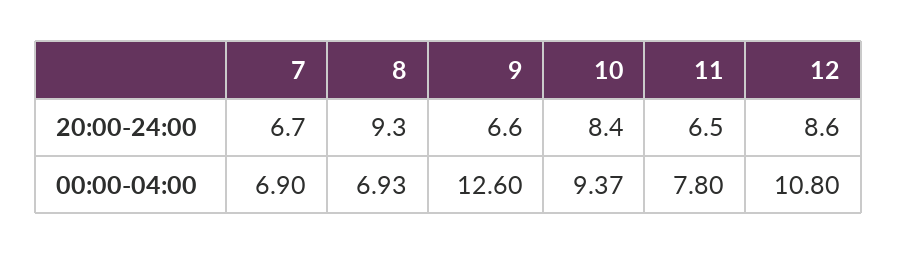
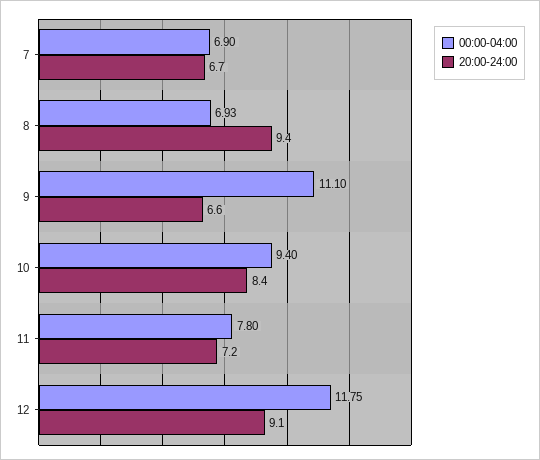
  {
    "20:00-24:00": {
      "7": 6.7,
-     "8": 9.3,
+     "8": 9.4,
      "9": 6.6,
      "10": 8.4,
-     "11": 6.5,
+     "11": 7.2,
-     "12": 8.6
+     "12": 9.1
    },
    "00:00-04:00": {
      "7": 6.9,
      "8": 6.93,
-     "9": 12.6,
+     "9": 11.1,
-     "10": 9.37,
+     "10": 9.4,
      "11": 7.8,
-     "12": 10.8
+     "12": 11.75
    }
  }

